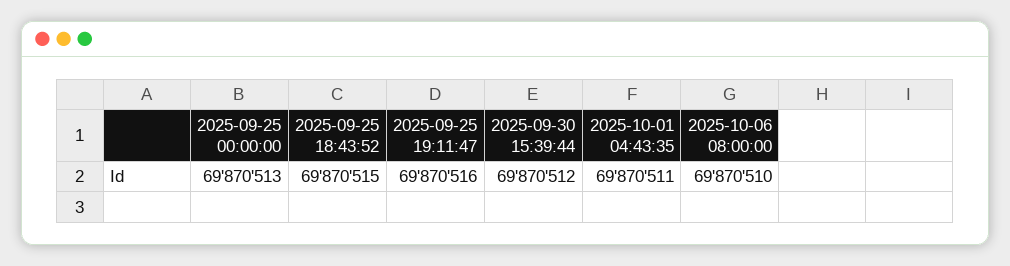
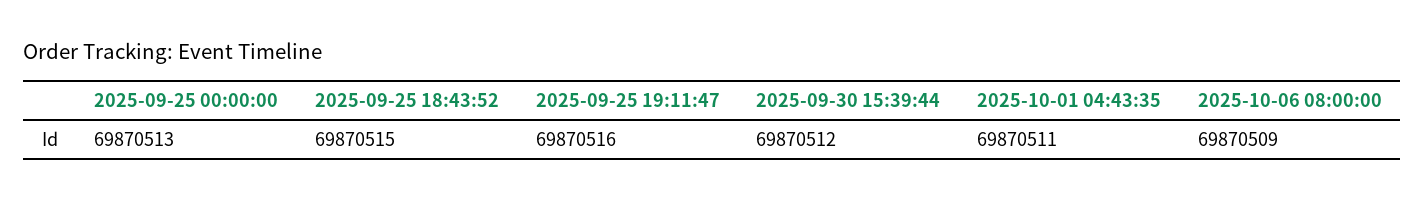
  {
    "2025-09-25 00:00:00": 69870513,
    "2025-09-25 18:43:52": 69870515,
    "2025-09-25 19:11:47": 69870516,
    "2025-09-30 15:39:44": 69870512,
    "2025-10-01 04:43:35": 69870511,
-   "2025-10-06 08:00:00": 69870510
+   "2025-10-06 08:00:00": 69870509
  }

